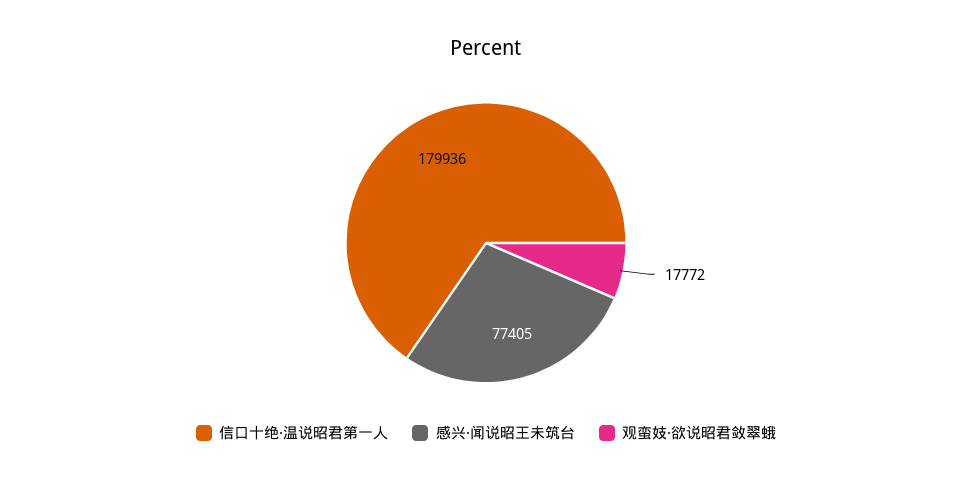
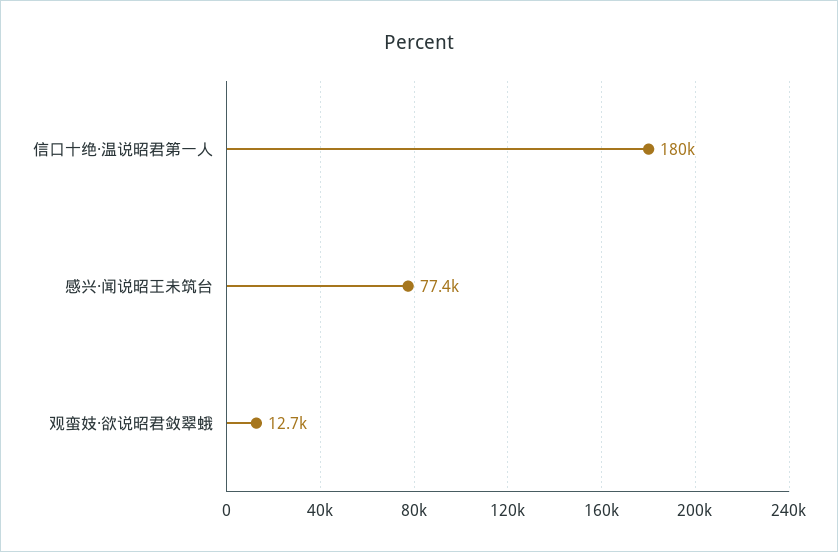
  {
    "信口十绝·温说昭君第一人": 179936,
    "感兴·闻说昭王未筑台": 77405,
-   "观蛮妓·欲说昭君敛翠蛾": 17772
+   "观蛮妓·欲说昭君敛翠蛾": 12700
  }

